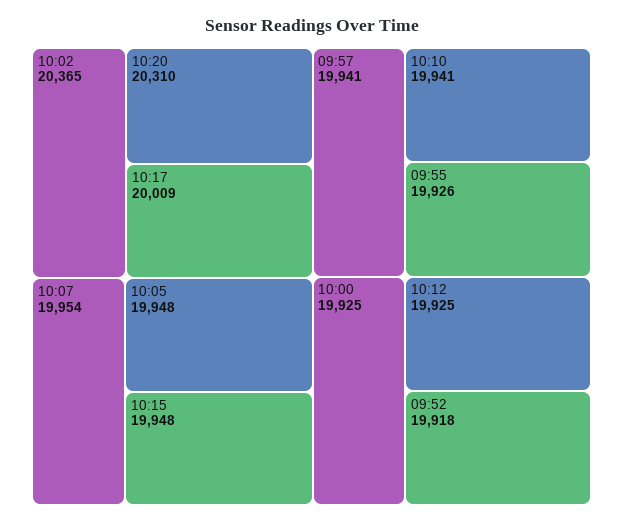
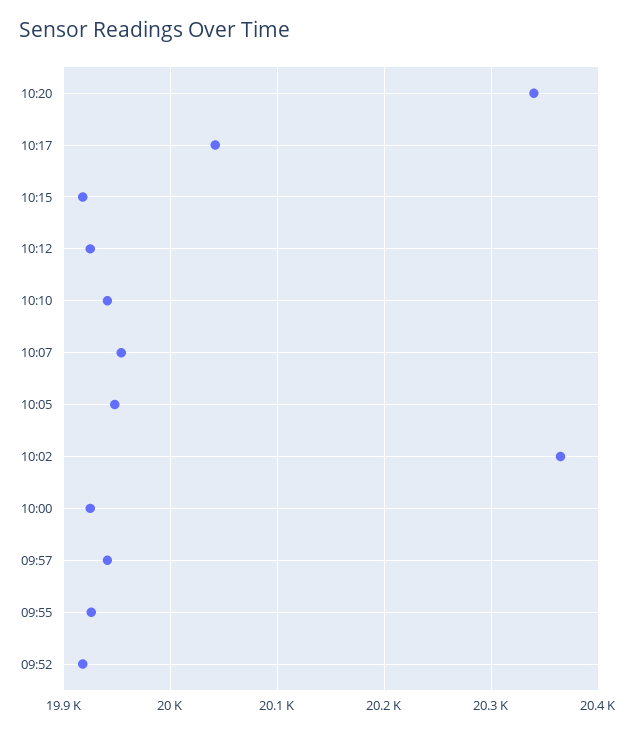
  {
    "10:02": 20365,
-   "10:20": 20310,
+   "10:20": 20340,
-   "10:17": 20009,
+   "10:17": 20040,
    "10:07": 19954,
    "10:05": 19948,
-   "10:15": 19948,
+   "10:15": 19920,
    "09:57": 19941,
    "10:10": 19941,
    "09:55": 19926,
    "10:00": 19925,
    "10:12": 19925,
    "09:52": 19918
  }

